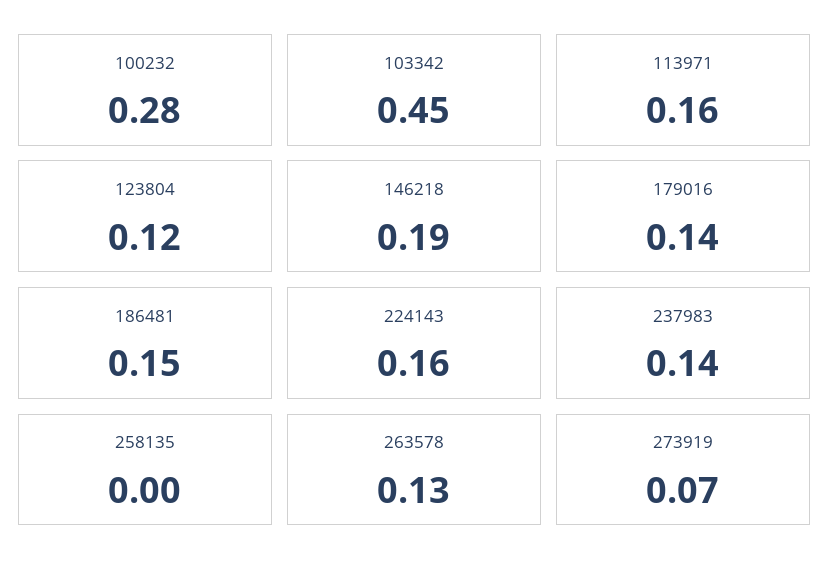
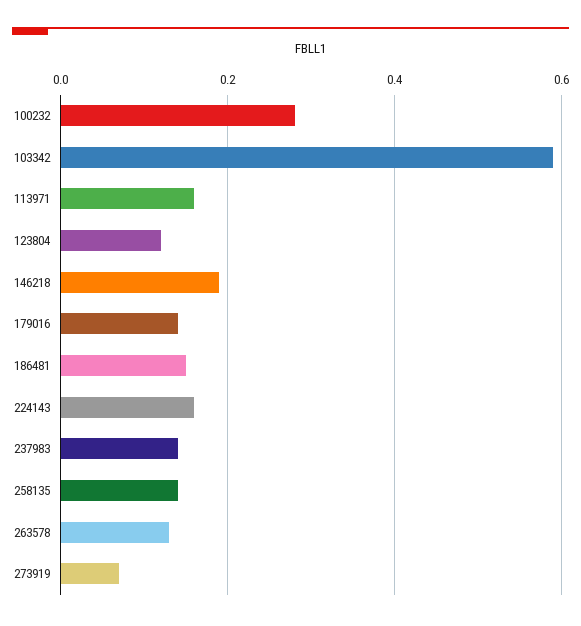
  {
    "100232": 0.28,
-   "103342": 0.45,
+   "103342": 0.6,
    "113971": 0.16,
    "123804": 0.12,
    "146218": 0.19,
    "179016": 0.14,
    "186481": 0.15,
    "224143": 0.16,
    "237983": 0.14,
-   "258135": 0,
+   "258135": 0.15,
    "263578": 0.13,
    "273919": 0.07
  }

